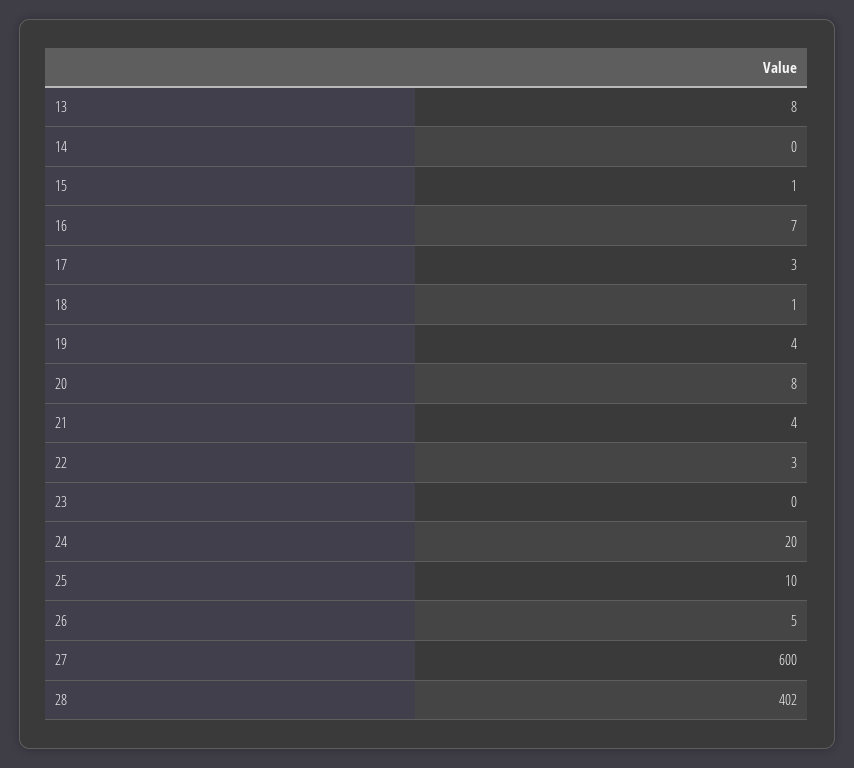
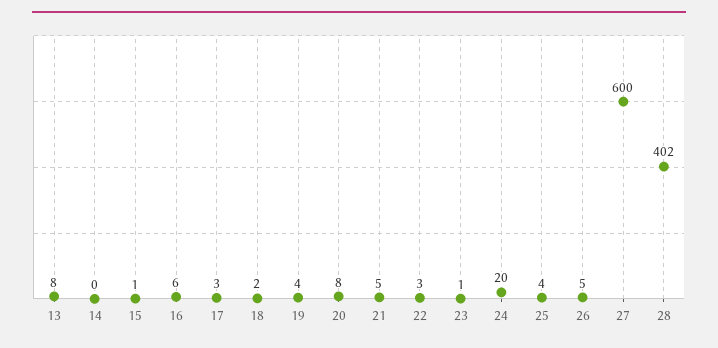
  {
    "13": 8,
    "14": 0,
    "15": 1,
-   "16": 7,
+   "16": 6,
    "17": 3,
-   "18": 1,
+   "18": 2,
    "19": 4,
    "20": 8,
-   "21": 4,
+   "21": 5,
    "22": 3,
-   "23": 0,
+   "23": 1,
    "24": 20,
-   "25": 10,
+   "25": 4,
    "26": 5,
    "27": 600,
    "28": 402
  }

